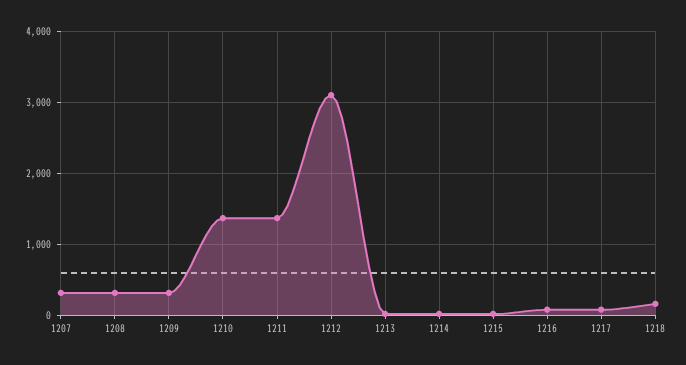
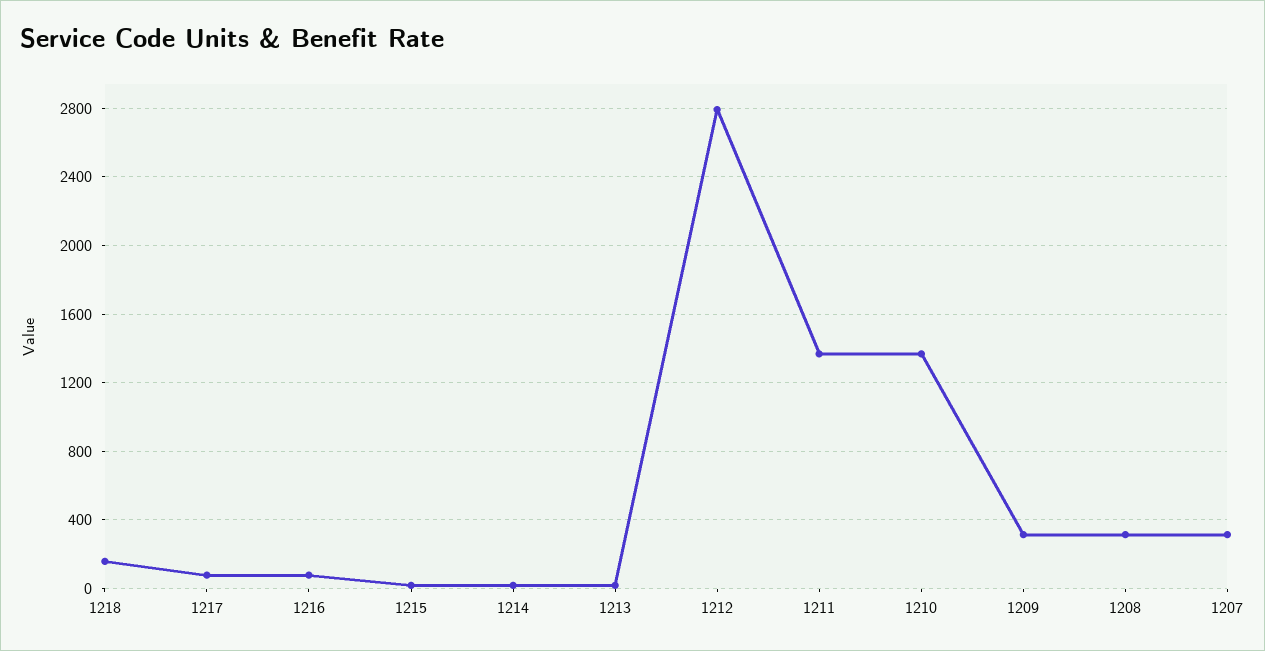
  {
    "1207": 300,
    "1208": 300,
    "1209": 300,
    "1210": 1350,
    "1211": 1350,
-   "1212": 3100,
+   "1212": 2800,
    "1213": 0,
    "1214": 0,
    "1215": 0,
    "1216": 100,
    "1217": 100,
    "1218": 150
  }

